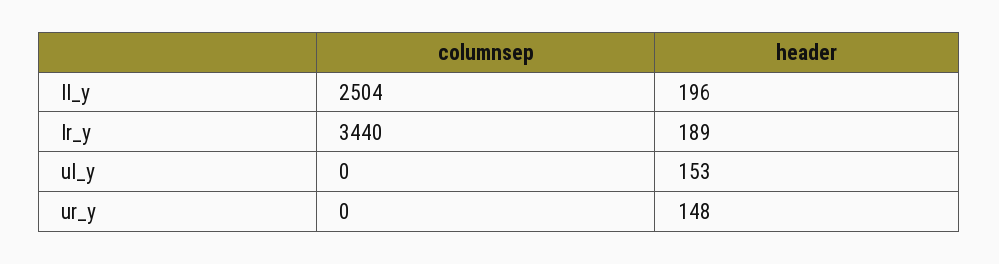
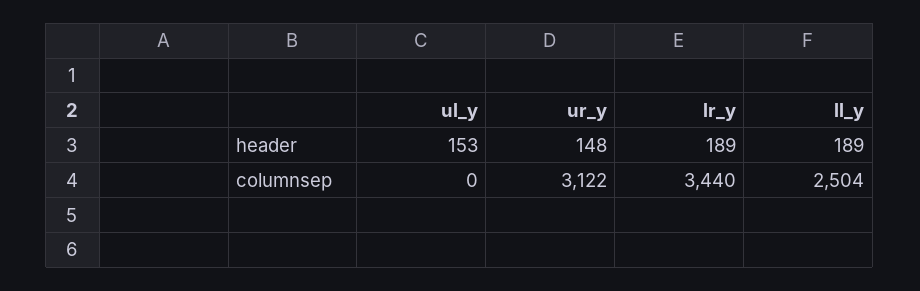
  {
    "columnsep": {
      "ll_y": 2504,
      "lr_y": 3440,
      "ul_y": 0,
-     "ur_y": 0
+     "ur_y": 3122
    },
    "header": {
-     "ll_y": 196,
+     "ll_y": 189,
      "lr_y": 189,
      "ul_y": 153,
      "ur_y": 148
    }
  }

